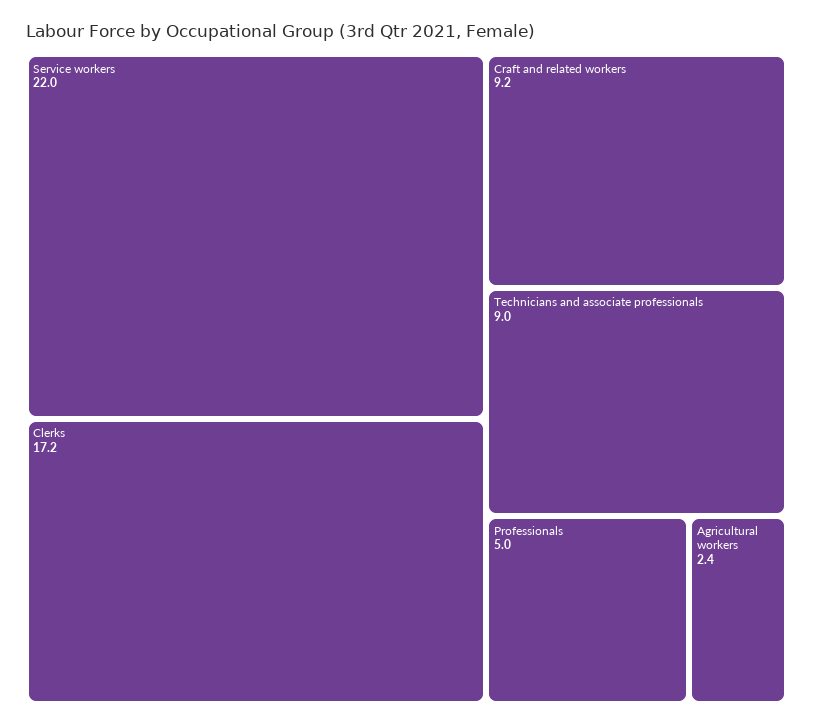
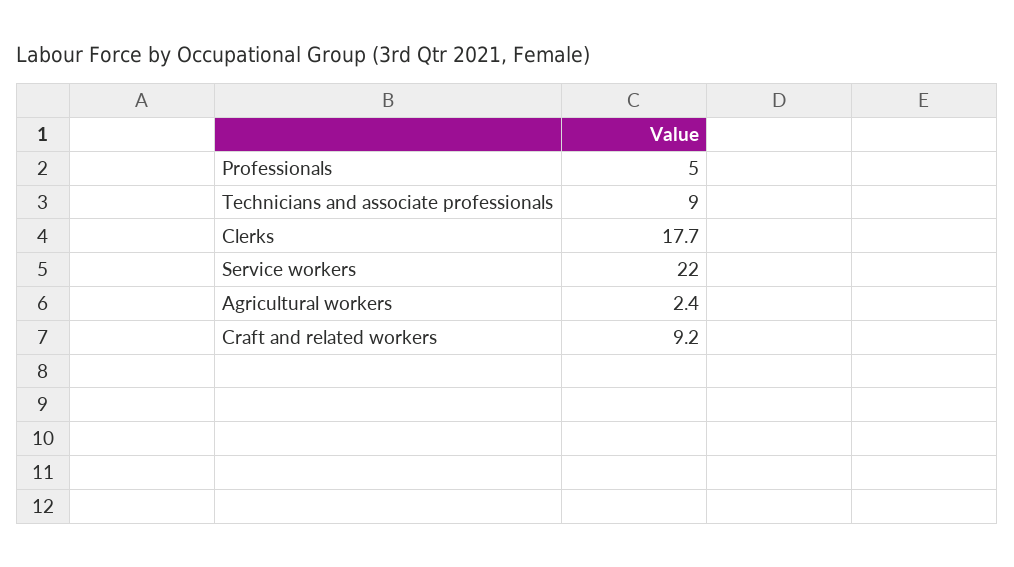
  {
    "Service workers": 22,
-   "Clerks": 17.2,
+   "Clerks": 17.7,
    "Craft and related workers": 9.2,
    "Technicians and associate professionals": 9,
    "Professionals": 5,
    "Agricultural workers": 2.4
  }

